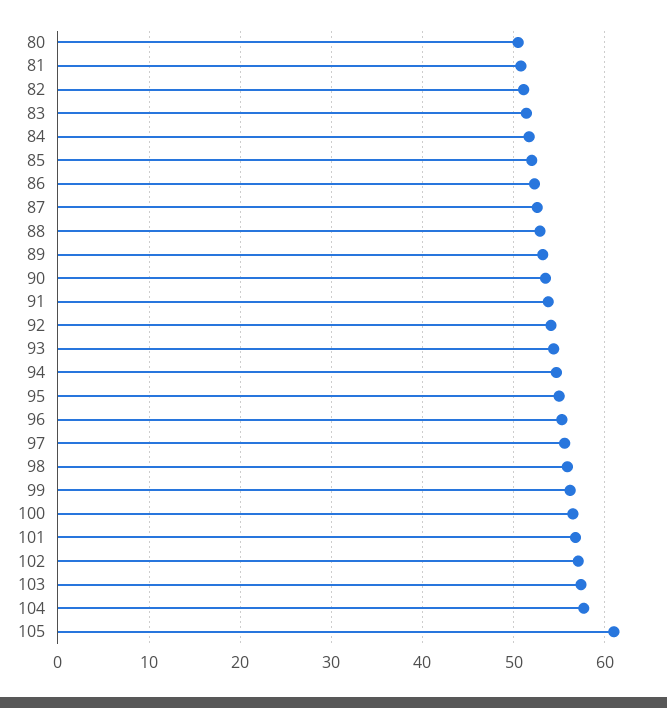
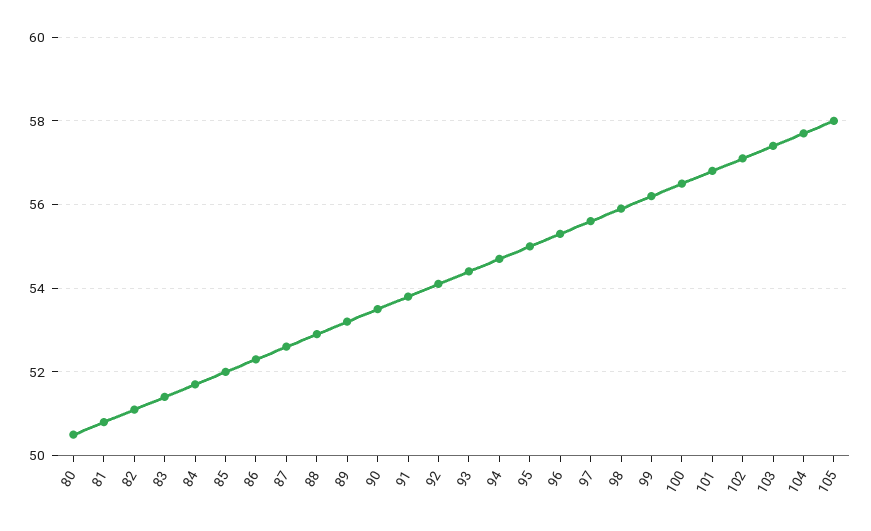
  {
    "80": 50.5,
    "81": 51,
    "82": 51,
    "83": 51.5,
    "84": 51.5,
    "85": 52,
    "86": 52.5,
    "87": 52.5,
    "88": 53,
    "89": 53,
    "90": 53.5,
    "91": 54,
    "92": 54,
    "93": 54.5,
    "94": 54.5,
    "95": 55,
    "96": 55.5,
    "97": 55.5,
    "98": 56,
    "99": 56,
    "100": 56.5,
    "101": 57,
    "102": 57,
    "103": 57.5,
    "104": 57.5,
-   "105": 61
+   "105": 58
  }

